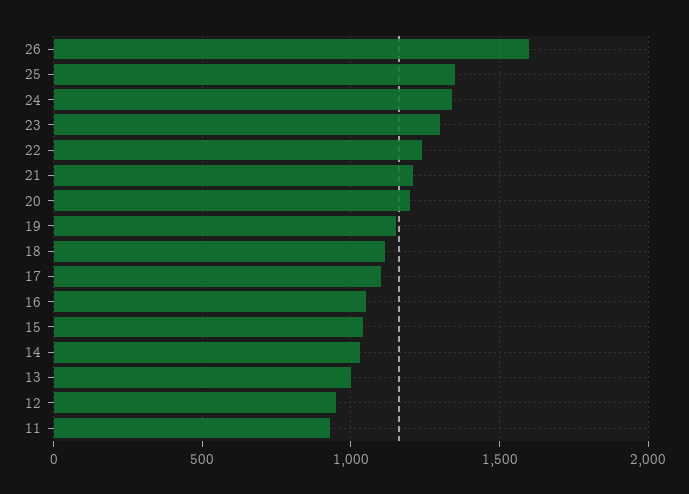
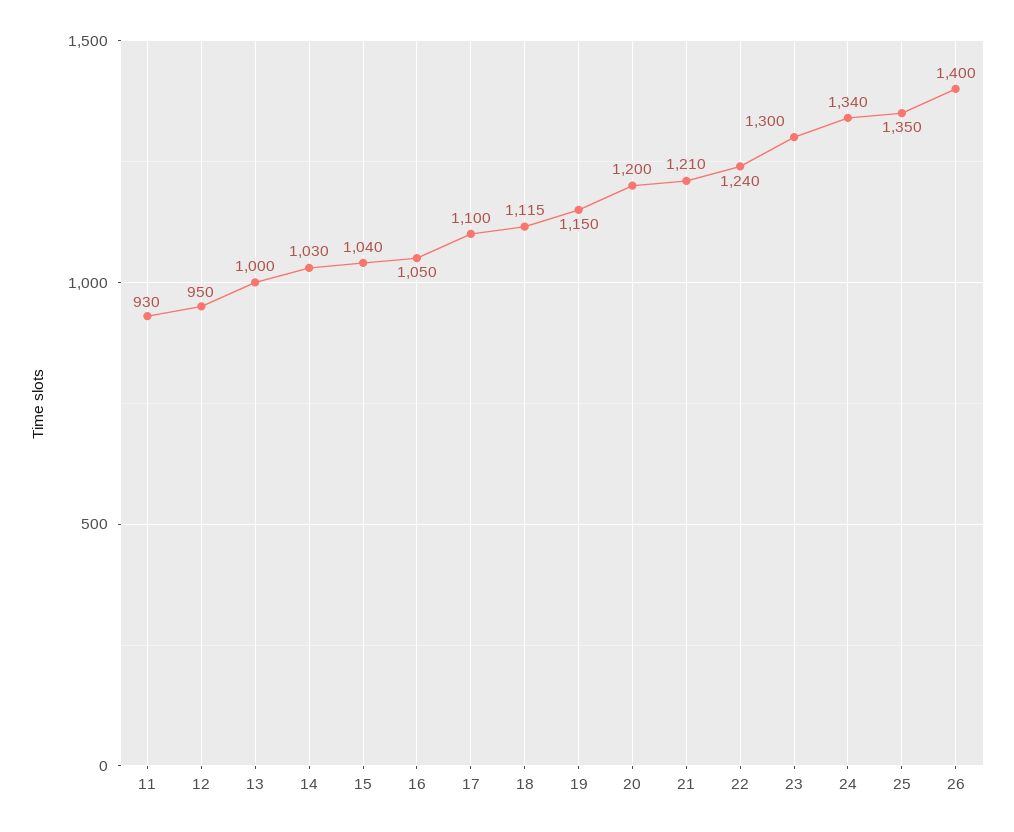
  {
-   "26": 1600,
+   "26": 1400,
    "25": 1350,
    "24": 1340,
    "23": 1300,
    "22": 1240,
    "21": 1210,
    "20": 1200,
    "19": 1150,
    "18": 1115,
    "17": 1100,
    "16": 1050,
    "15": 1040,
    "14": 1030,
    "13": 1000,
    "12": 950,
    "11": 930
  }

